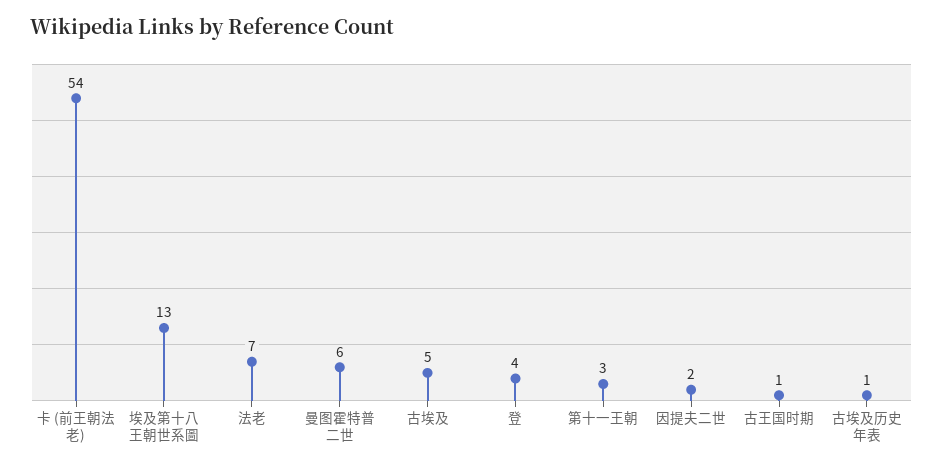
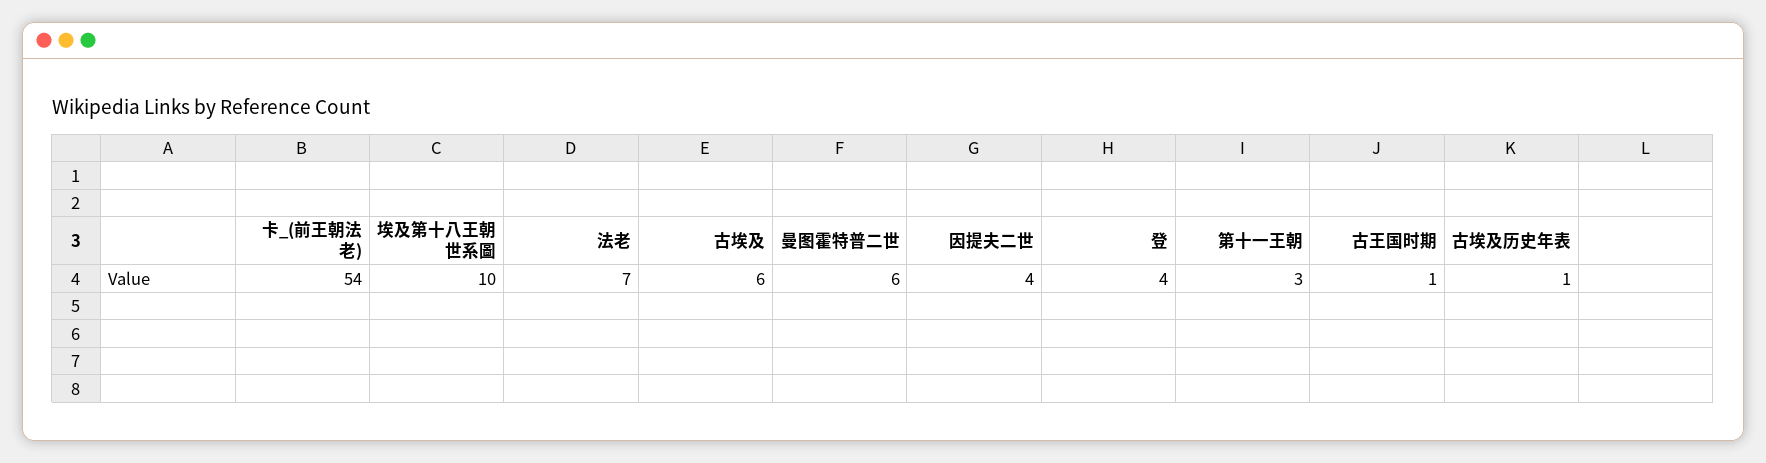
  {
    "卡 (前王朝法老)": 54,
-   "埃及第十八王朝世系圖": 13,
+   "埃及第十八王朝世系圖": 10,
    "法老": 7,
    "曼图霍特普二世": 6,
-   "古埃及": 5,
+   "古埃及": 6,
    "登": 4,
    "第十一王朝": 3,
-   "因提夫二世": 2,
+   "因提夫二世": 4,
    "古王国时期": 1,
    "古埃及历史年表": 1
  }

